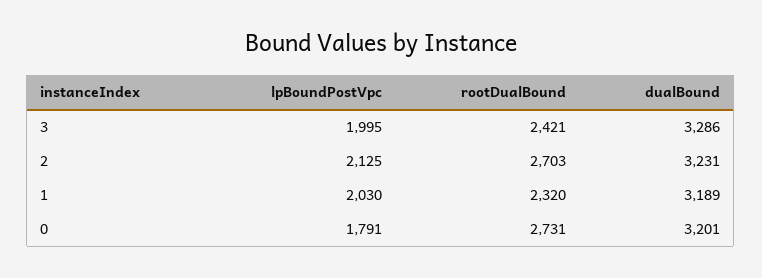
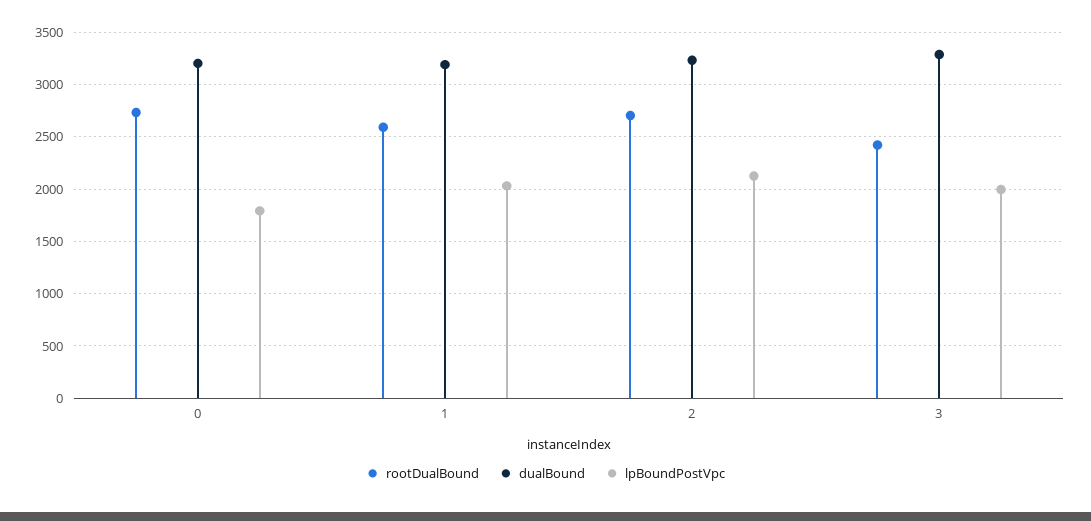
  {
    "lpBoundPostVpc": {
      "3": 1995,
      "2": 2125,
      "1": 2030,
      "0": 1791
    },
    "rootDualBound": {
      "3": 2421,
      "2": 2703,
-     "1": 2320,
+     "1": 2600,
      "0": 2731
    },
    "dualBound": {
      "3": 3286,
      "2": 3231,
      "1": 3189,
      "0": 3201
    }
  }

